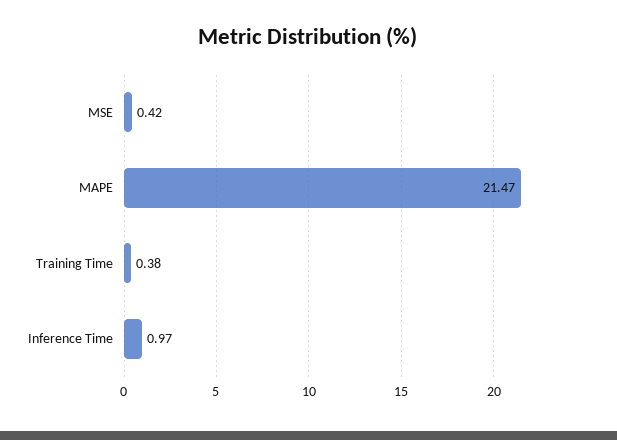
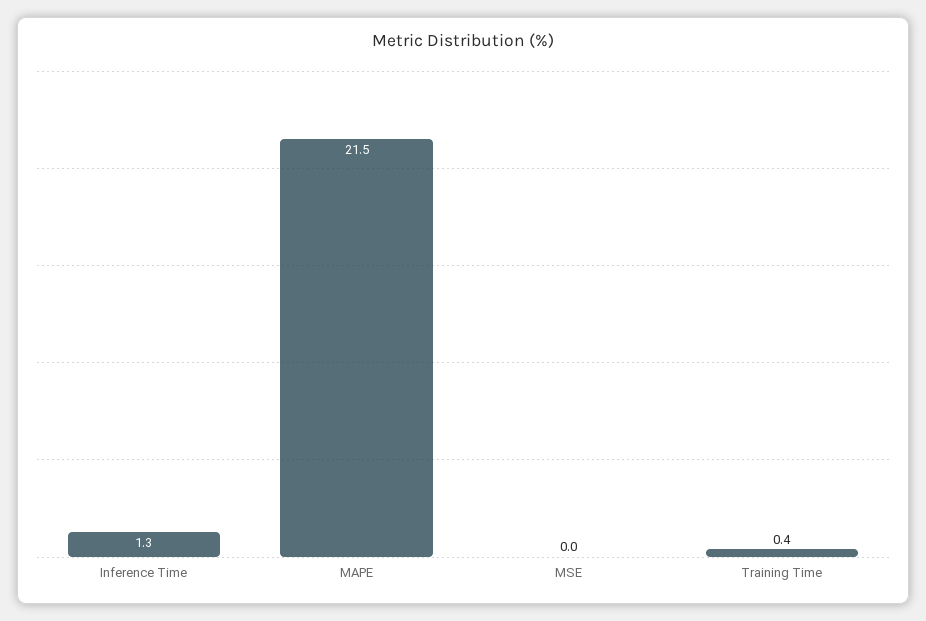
  {
-   "MSE": 0.42,
+   "MSE": 0,
    "MAPE": 21.47,
    "Training Time": 0.38,
-   "Inference Time": 0.97
+   "Inference Time": 1.3
  }

